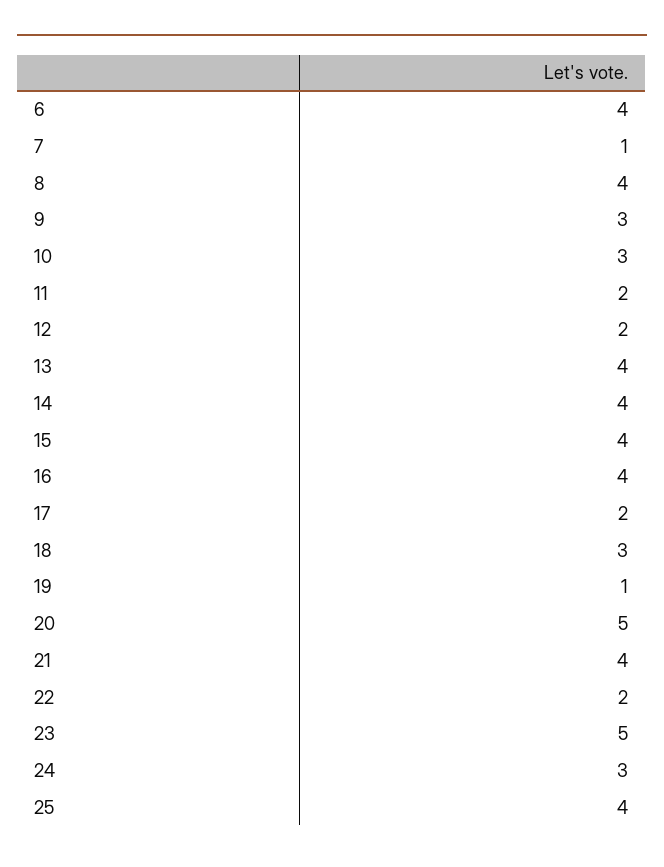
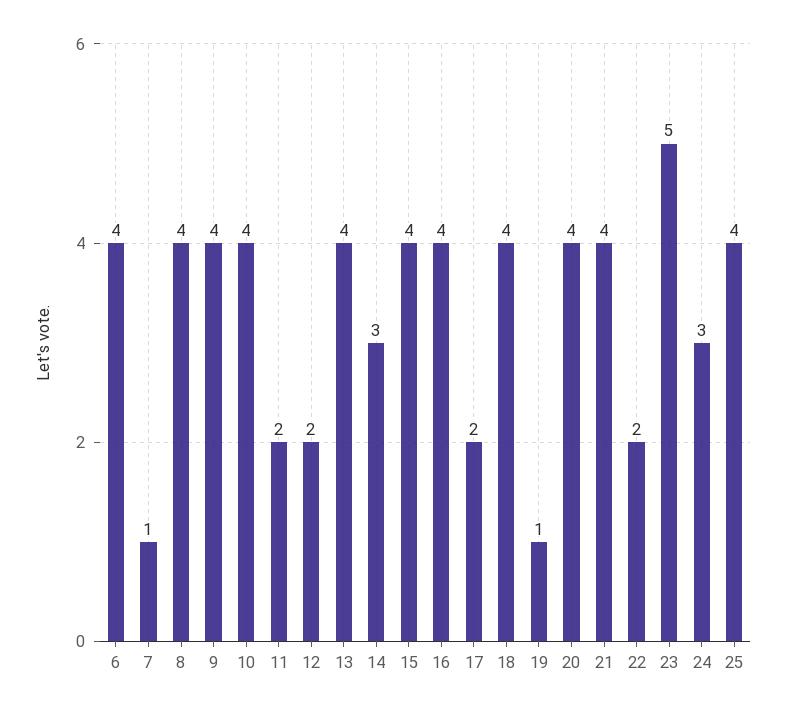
  {
    "6": 4,
    "7": 1,
    "8": 4,
-   "9": 3,
+   "9": 4,
-   "10": 3,
+   "10": 4,
    "11": 2,
    "12": 2,
    "13": 4,
-   "14": 4,
+   "14": 3,
    "15": 4,
    "16": 4,
    "17": 2,
-   "18": 3,
+   "18": 4,
    "19": 1,
-   "20": 5,
+   "20": 4,
    "21": 4,
    "22": 2,
    "23": 5,
    "24": 3,
    "25": 4
  }

